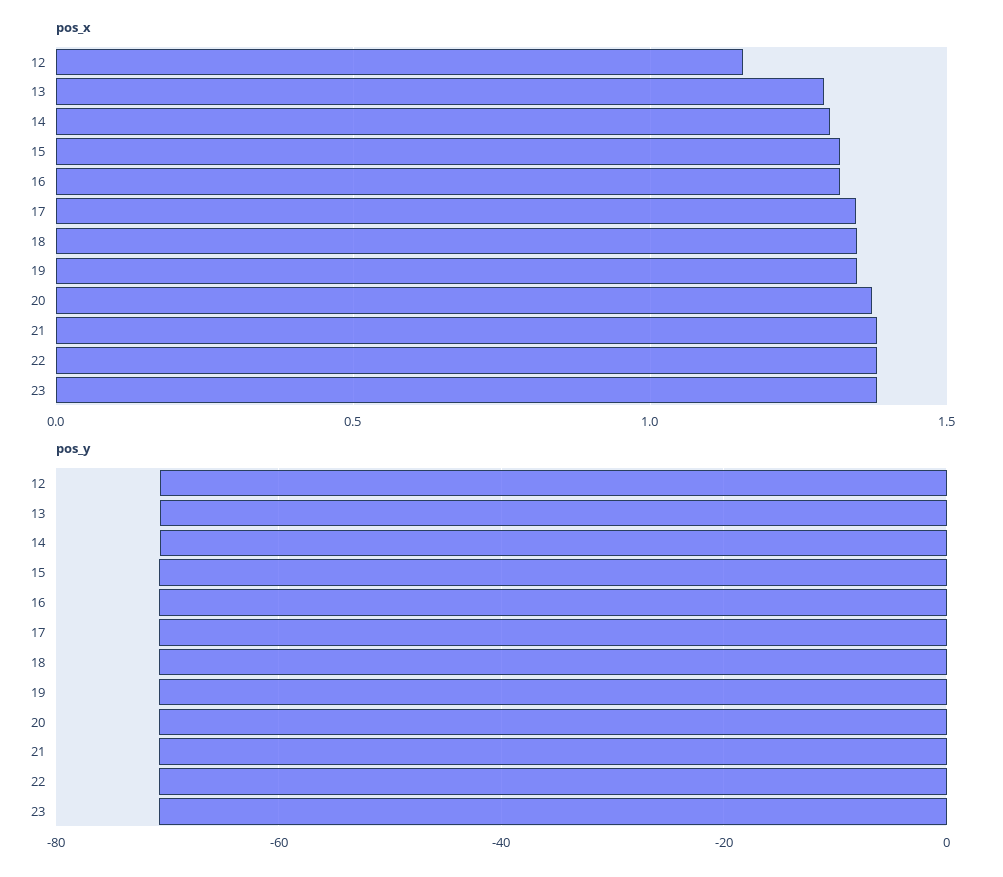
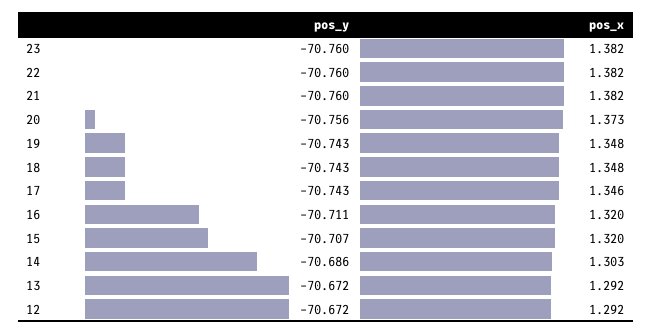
  {
    "pos_x": {
-     "12": 1.15,
+     "12": 1.292,
      "13": 1.292,
      "14": 1.303,
      "15": 1.32,
      "16": 1.32,
      "17": 1.346,
      "18": 1.348,
      "19": 1.348,
      "20": 1.373,
      "21": 1.382,
      "22": 1.382,
      "23": 1.382
    },
    "pos_y": {
      "12": -70.672,
      "13": -70.672,
      "14": -70.686,
      "15": -70.707,
      "16": -70.711,
      "17": -70.743,
      "18": -70.743,
      "19": -70.743,
      "20": -70.756,
      "21": -70.76,
      "22": -70.76,
      "23": -70.76
    }
  }

